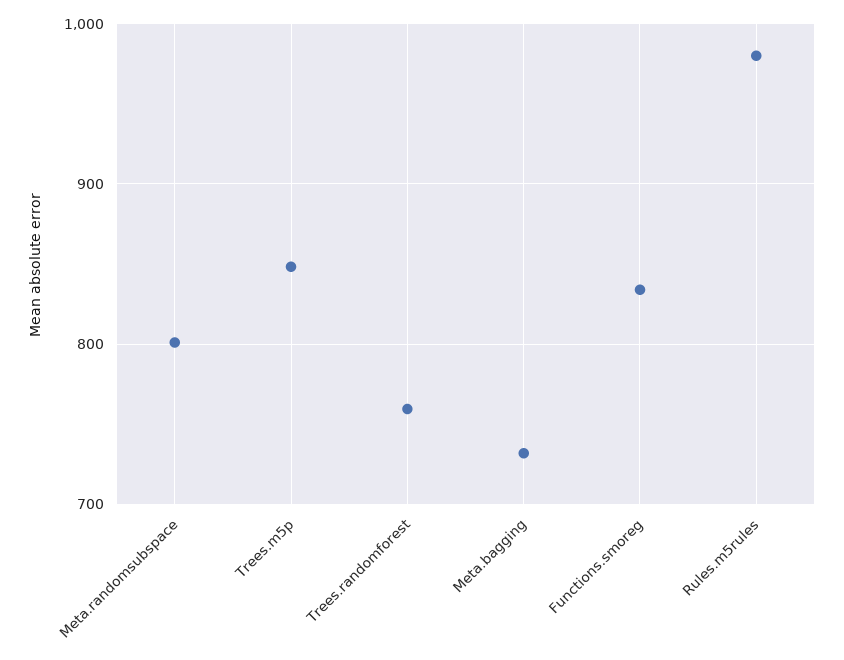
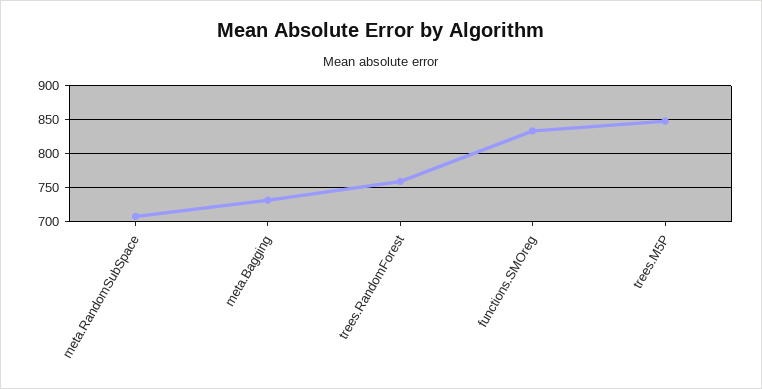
  {
-   "Meta.randomsubspace": 800,
+   "Meta.randomsubspace": 710,
    "Trees.m5p": 850,
    "Trees.randomforest": 760,
    "Meta.bagging": 730,
-   "Functions.smoreg": 830,
+   "Functions.smoreg": 830
-   "Rules.m5rules": 980
  }

